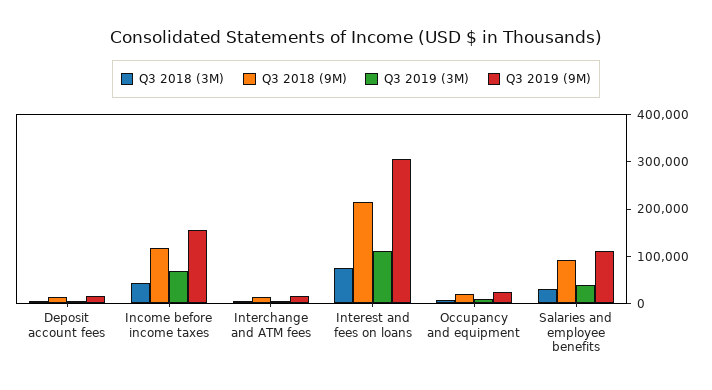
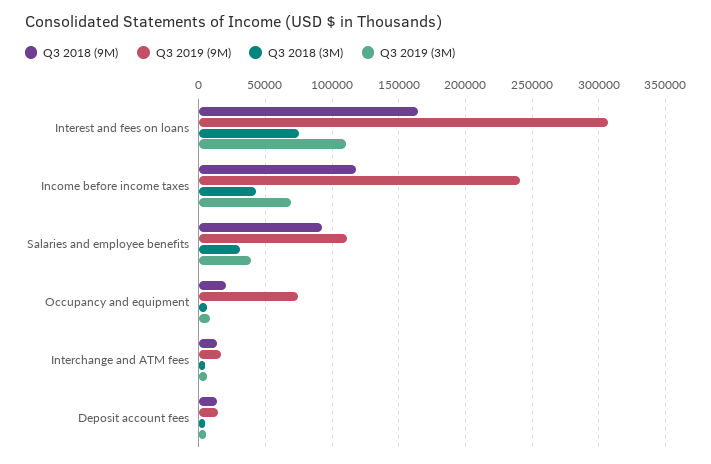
  {
    "Q3 2018 (3M)": {
      "Deposit account fees": 5000,
      "Income before income taxes": 45000,
      "Interchange and ATM fees": 5000,
      "Interest and fees on loans": 75000,
      "Occupancy and equipment": 5000,
      "Salaries and employee benefits": 30000
    },
    "Q3 2018 (9M)": {
      "Deposit account fees": 15000,
      "Income before income taxes": 120000,
      "Interchange and ATM fees": 15000,
-     "Interest and fees on loans": 220000,
+     "Interest and fees on loans": 165000,
      "Occupancy and equipment": 20000,
      "Salaries and employee benefits": 90000
    },
    "Q3 2019 (3M)": {
      "Deposit account fees": 5000,
      "Income before income taxes": 70000,
      "Interchange and ATM fees": 5000,
      "Interest and fees on loans": 110000,
      "Occupancy and equipment": 10000,
      "Salaries and employee benefits": 40000
    },
    "Q3 2019 (9M)": {
      "Deposit account fees": 15000,
-     "Income before income taxes": 160000,
+     "Income before income taxes": 240000,
      "Interchange and ATM fees": 15000,
      "Interest and fees on loans": 305000,
-     "Occupancy and equipment": 20000,
+     "Occupancy and equipment": 75000,
      "Salaries and employee benefits": 110000
    }
  }

